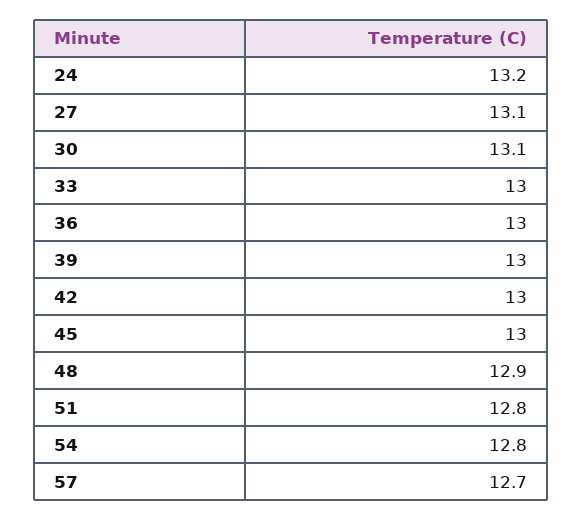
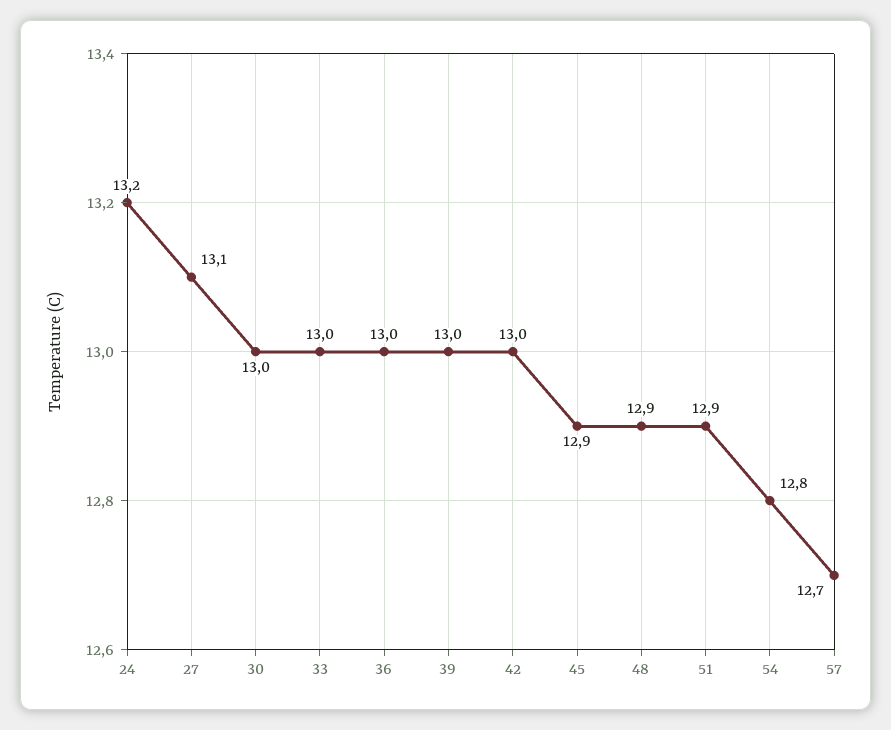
  {
    "24": 13.2,
    "27": 13.1,
-   "30": 13.1,
+   "30": 13,
    "33": 13,
    "36": 13,
    "39": 13,
    "42": 13,
-   "45": 13,
+   "45": 12.9,
    "48": 12.9,
-   "51": 12.8,
+   "51": 12.9,
    "54": 12.8,
    "57": 12.7
  }

